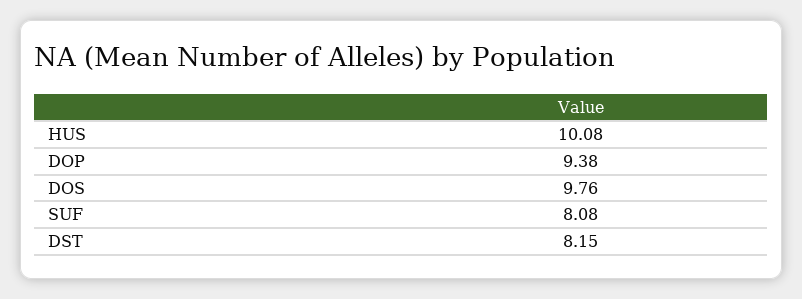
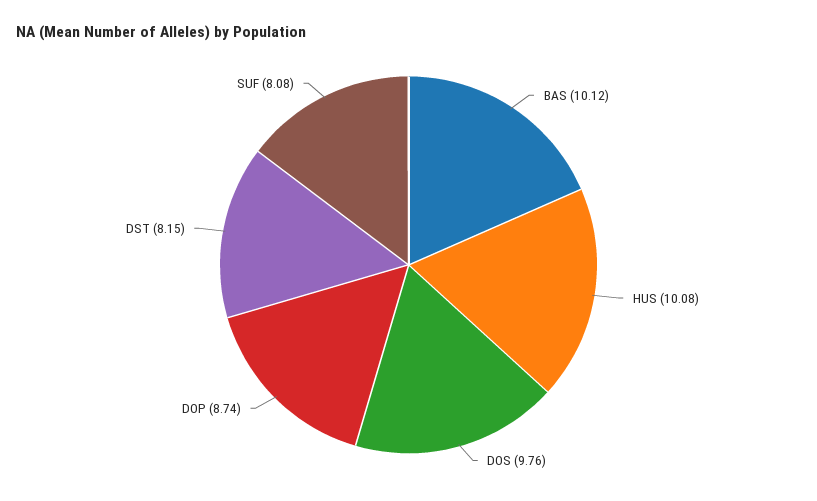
  {
    "HUS": 10.08,
-   "DOP": 9.38,
+   "DOP": 8.74,
    "DOS": 9.76,
    "SUF": 8.08,
-   "DST": 8.15
+   "DST": 8.15,
+   "BAS": 10.12
  }

